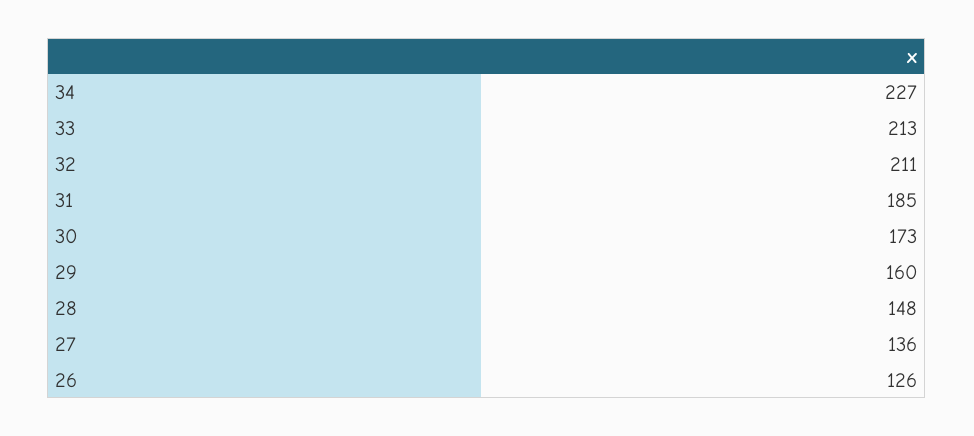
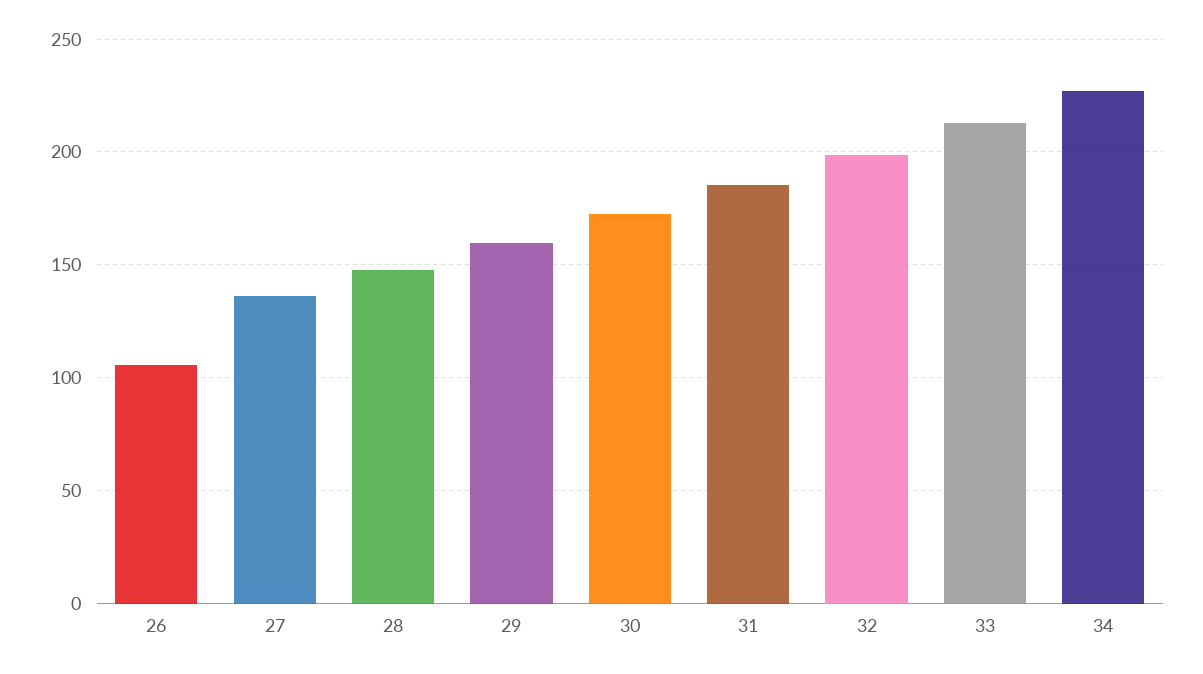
  {
    "34": 227,
    "33": 213,
-   "32": 211,
+   "32": 200,
    "31": 185,
    "30": 173,
    "29": 160,
    "28": 148,
    "27": 136,
-   "26": 126
+   "26": 105
  }

